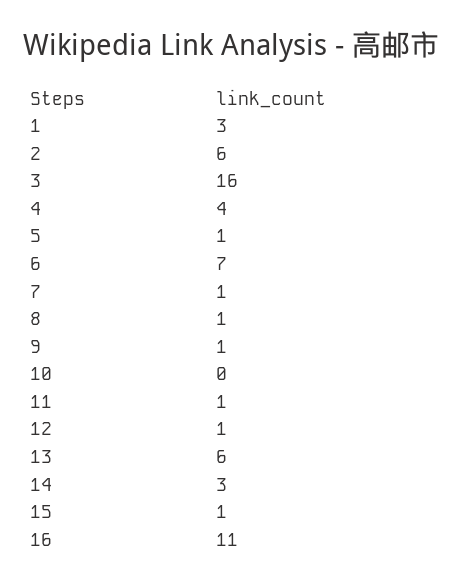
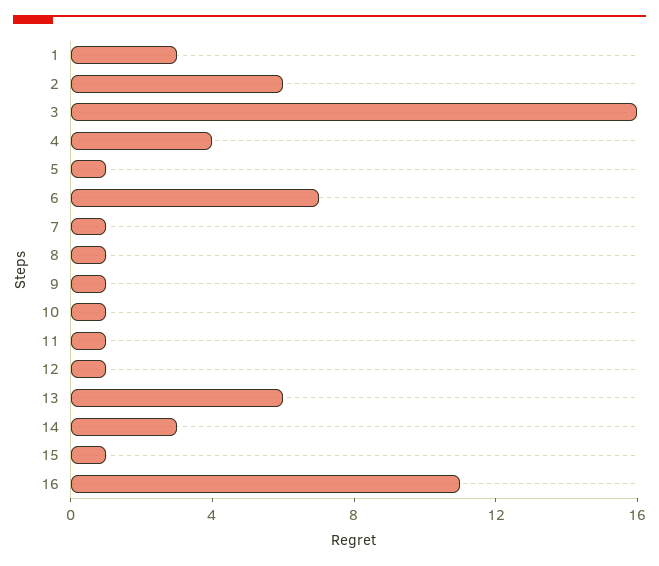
  {
    "1": 3,
    "2": 6,
    "3": 16,
    "4": 4,
    "5": 1,
    "6": 7,
    "7": 1,
    "8": 1,
    "9": 1,
-   "10": 0,
+   "10": 1,
    "11": 1,
    "12": 1,
    "13": 6,
    "14": 3,
    "15": 1,
    "16": 11
  }

